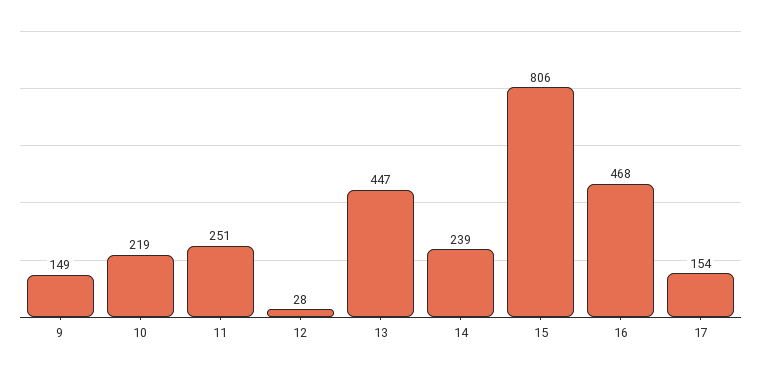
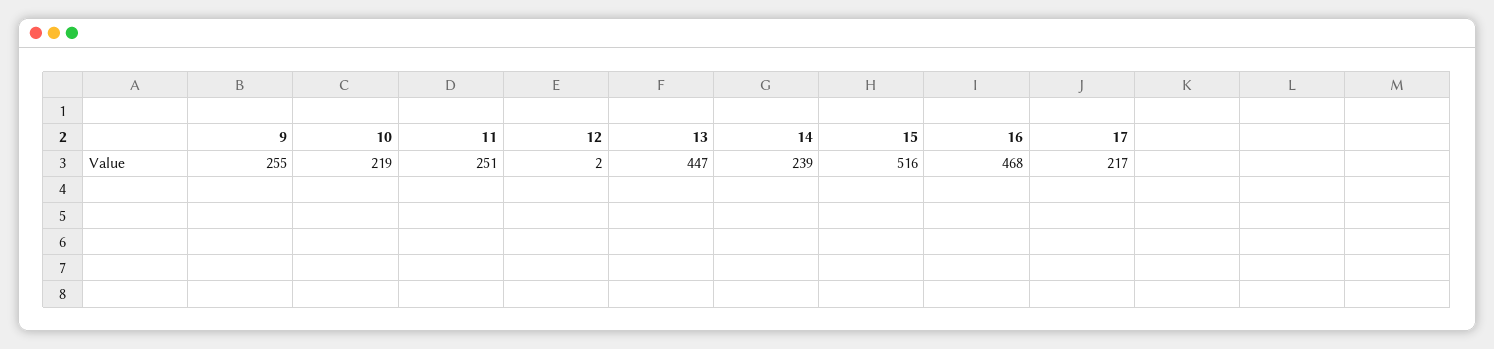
  {
-   "9": 149,
+   "9": 255,
    "10": 219,
    "11": 251,
-   "12": 28,
+   "12": 2,
    "13": 447,
    "14": 239,
-   "15": 806,
+   "15": 516,
    "16": 468,
-   "17": 154
+   "17": 217
  }

